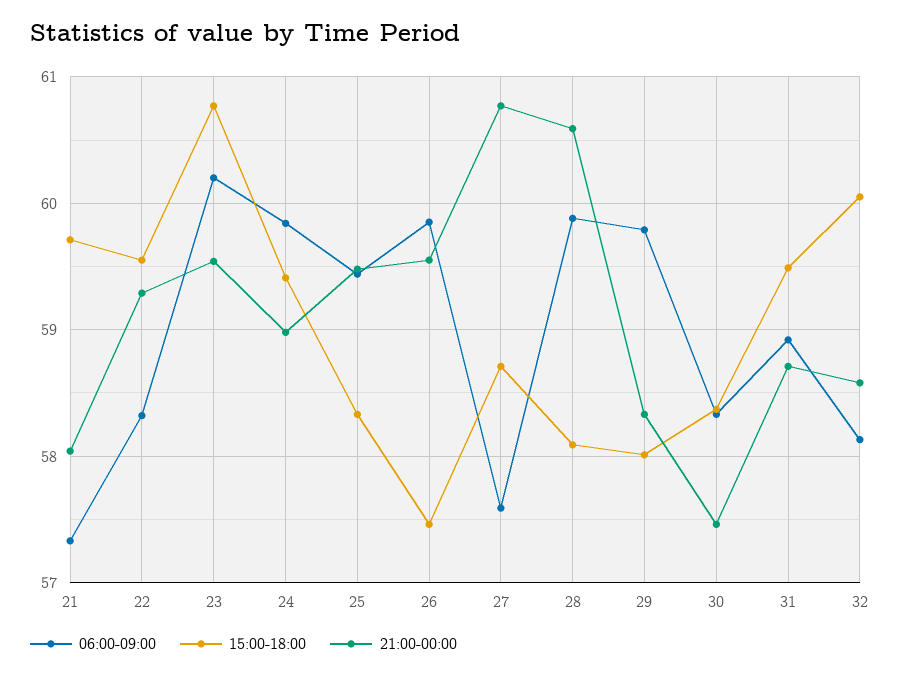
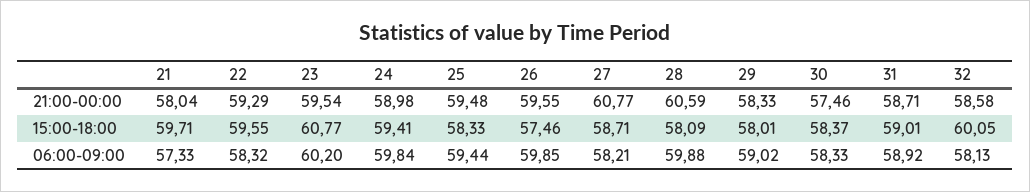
  {
    "06:00-09:00": {
      "21": 57.33,
      "22": 58.32,
      "23": 60.2,
      "24": 59.84,
      "25": 59.44,
      "26": 59.85,
-     "27": 57.6,
+     "27": 58.21,
      "28": 59.88,
-     "29": 59.8,
+     "29": 59.02,
      "30": 58.33,
      "31": 58.92,
      "32": 58.13
    },
    "15:00-18:00": {
      "21": 59.71,
      "22": 59.55,
      "23": 60.77,
      "24": 59.41,
      "25": 58.33,
      "26": 57.46,
      "27": 58.71,
      "28": 58.09,
      "29": 58.01,
      "30": 58.37,
-     "31": 59.5,
+     "31": 59.01,
      "32": 60.05
    },
    "21:00-00:00": {
      "21": 58.04,
      "22": 59.29,
      "23": 59.54,
      "24": 58.98,
      "25": 59.48,
      "26": 59.55,
      "27": 60.77,
      "28": 60.59,
      "29": 58.33,
      "30": 57.46,
      "31": 58.71,
      "32": 58.58
    }
  }

